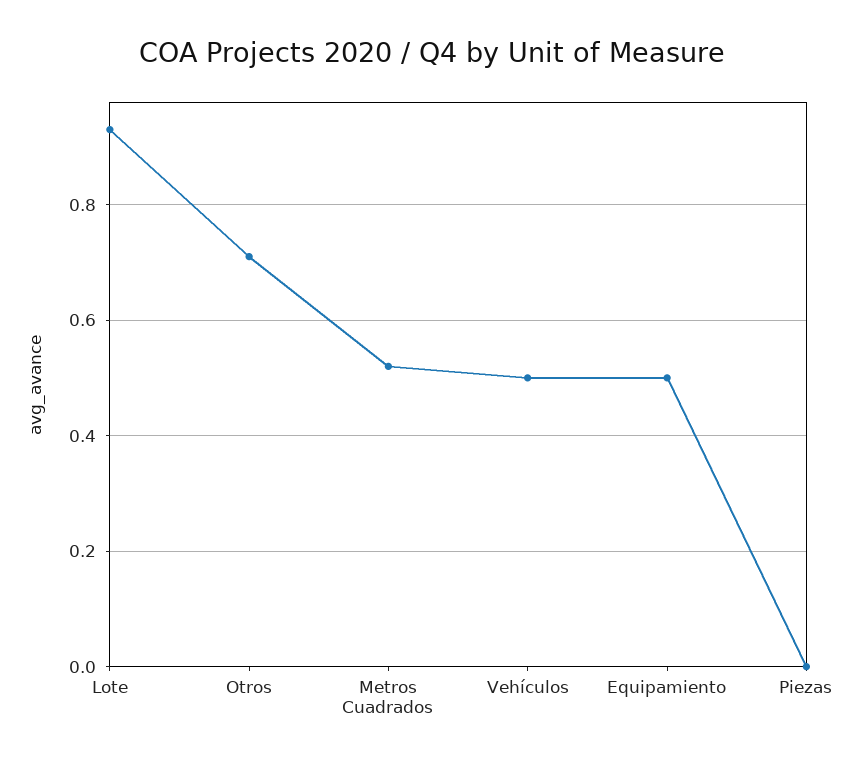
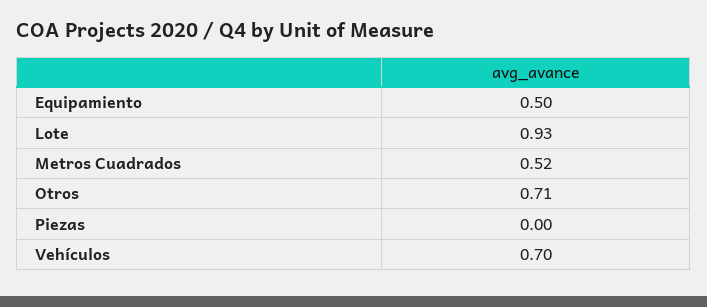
  {
    "Lote": 0.93,
    "Otros": 0.71,
    "Metros Cuadrados": 0.52,
-   "Vehículos": 0.5,
+   "Vehículos": 0.7,
    "Equipamiento": 0.5,
    "Piezas": 0
  }

